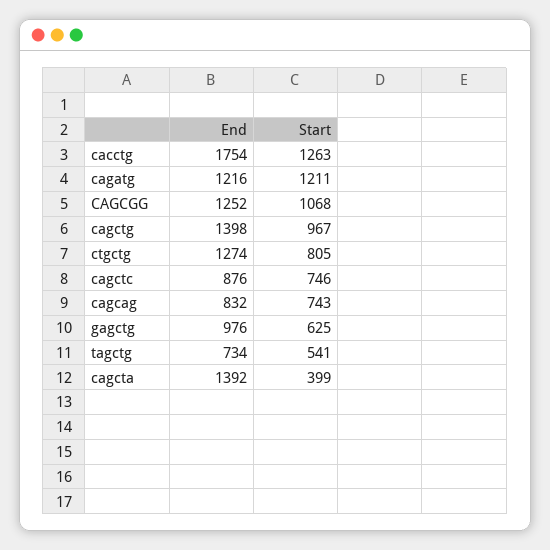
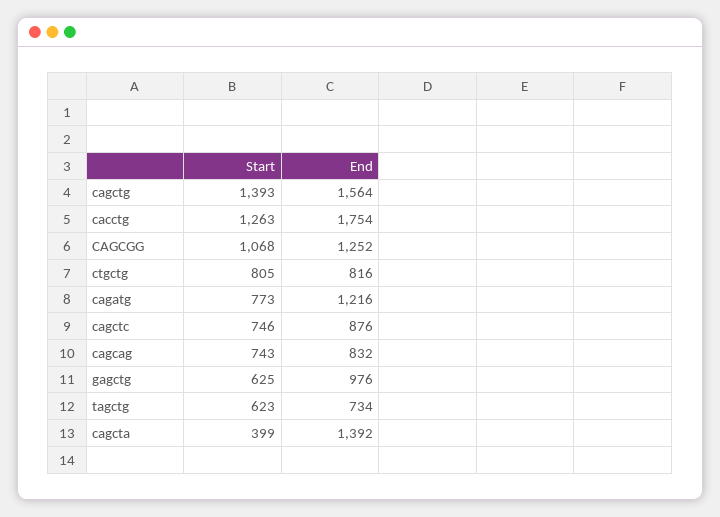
  {
    "End": {
      "cacctg": 1754,
      "cagatg": 1216,
      "CAGCGG": 1252,
-     "cagctg": 1398,
+     "cagctg": 1564,
-     "ctgctg": 1274,
+     "ctgctg": 816,
      "cagctc": 876,
      "cagcag": 832,
      "gagctg": 976,
      "tagctg": 734,
      "cagcta": 1392
    },
    "Start": {
      "cacctg": 1263,
-     "cagatg": 1211,
+     "cagatg": 773,
      "CAGCGG": 1068,
-     "cagctg": 967,
+     "cagctg": 1393,
      "ctgctg": 805,
      "cagctc": 746,
      "cagcag": 743,
      "gagctg": 625,
-     "tagctg": 541,
+     "tagctg": 623,
      "cagcta": 399
    }
  }

